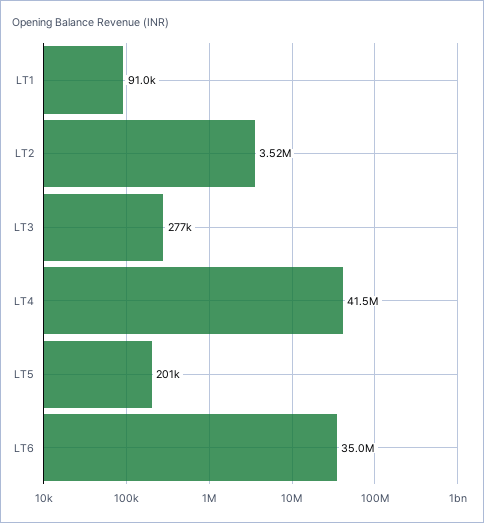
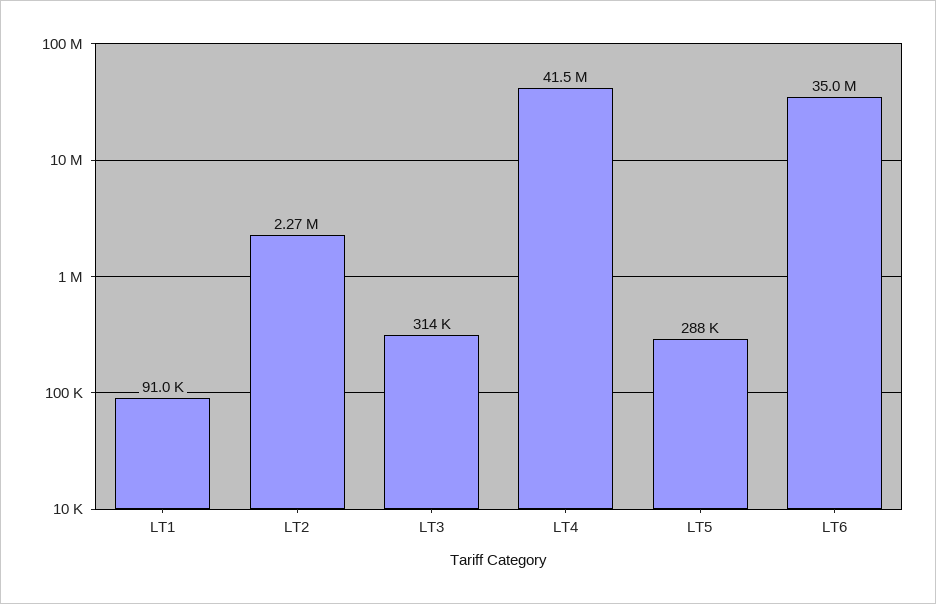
  {
    "LT1": 91000,
-   "LT2": 3520000,
+   "LT2": 2270000,
-   "LT3": 277000,
+   "LT3": 314000,
    "LT4": 41500000,
-   "LT5": 201000,
+   "LT5": 288000,
    "LT6": 35000000
  }

